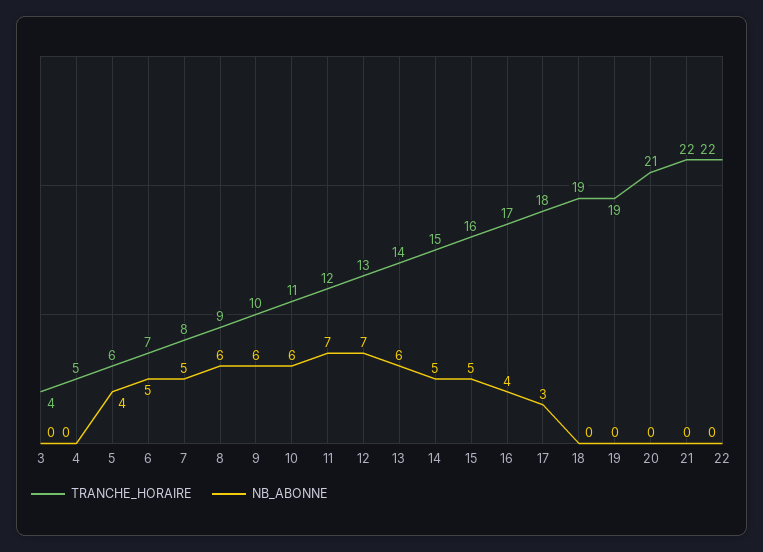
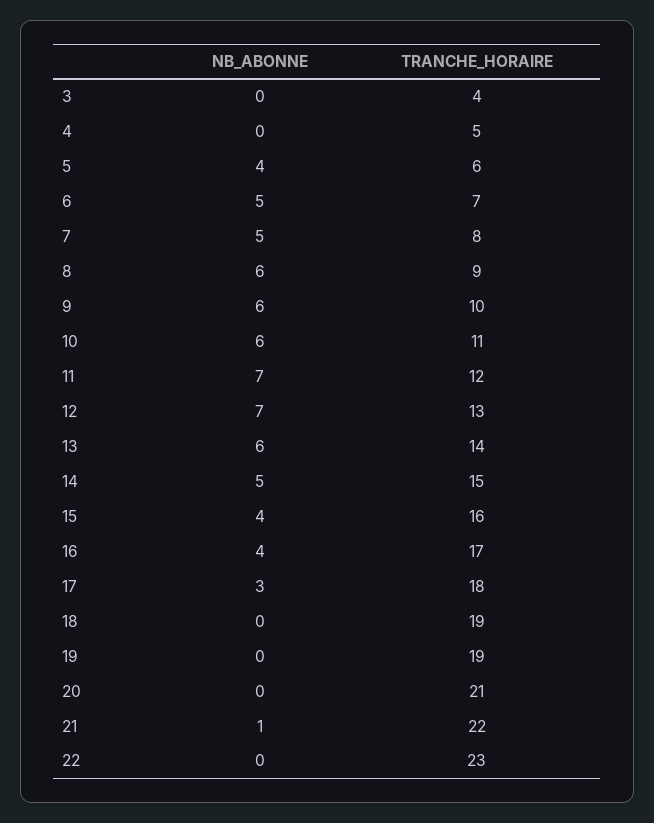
  {
    "TRANCHE_HORAIRE": {
      "3": 4,
      "4": 5,
      "5": 6,
      "6": 7,
      "7": 8,
      "8": 9,
      "9": 10,
      "10": 11,
      "11": 12,
      "12": 13,
      "13": 14,
      "14": 15,
      "15": 16,
      "16": 17,
      "17": 18,
      "18": 19,
      "19": 19,
      "20": 21,
      "21": 22,
-     "22": 22
+     "22": 23
    },
    "NB_ABONNE": {
      "3": 0,
      "4": 0,
      "5": 4,
      "6": 5,
      "7": 5,
      "8": 6,
      "9": 6,
      "10": 6,
      "11": 7,
      "12": 7,
      "13": 6,
      "14": 5,
-     "15": 5,
+     "15": 4,
      "16": 4,
      "17": 3,
      "18": 0,
      "19": 0,
      "20": 0,
-     "21": 0,
+     "21": 1,
      "22": 0
    }
  }

